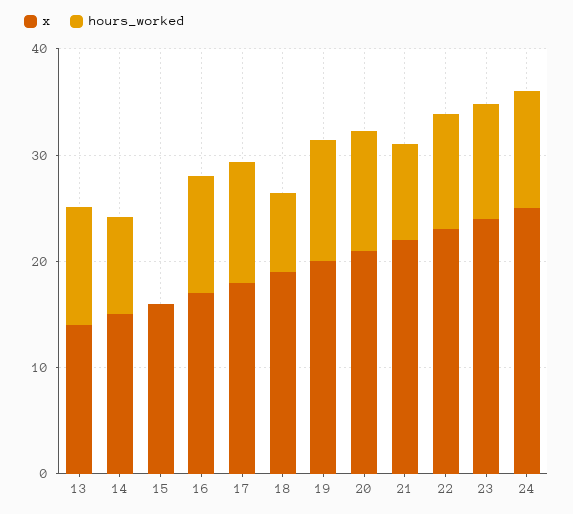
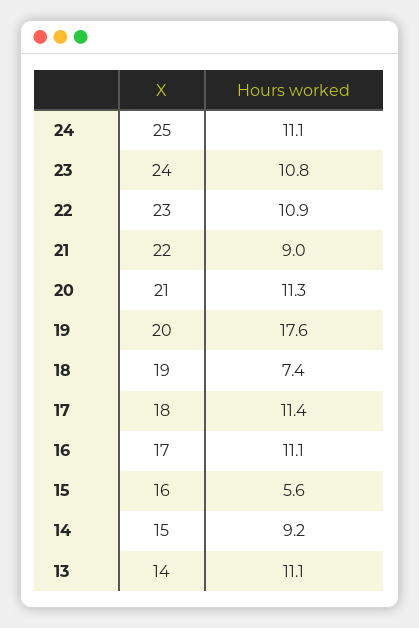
  {
    "x": {
      "13": 14,
      "14": 15,
      "15": 16,
      "16": 17,
      "17": 18,
      "18": 19,
      "19": 20,
      "20": 21,
      "21": 22,
      "22": 23,
      "23": 24,
      "24": 25
    },
    "hours_worked": {
      "13": 11.1,
      "14": 9.2,
-     "15": 0,
+     "15": 5.6,
      "16": 11.1,
      "17": 11.4,
      "18": 7.4,
-     "19": 12,
+     "19": 17.6,
      "20": 11.3,
      "21": 9,
      "22": 10.9,
      "23": 10.8,
      "24": 11.1
    }
  }

